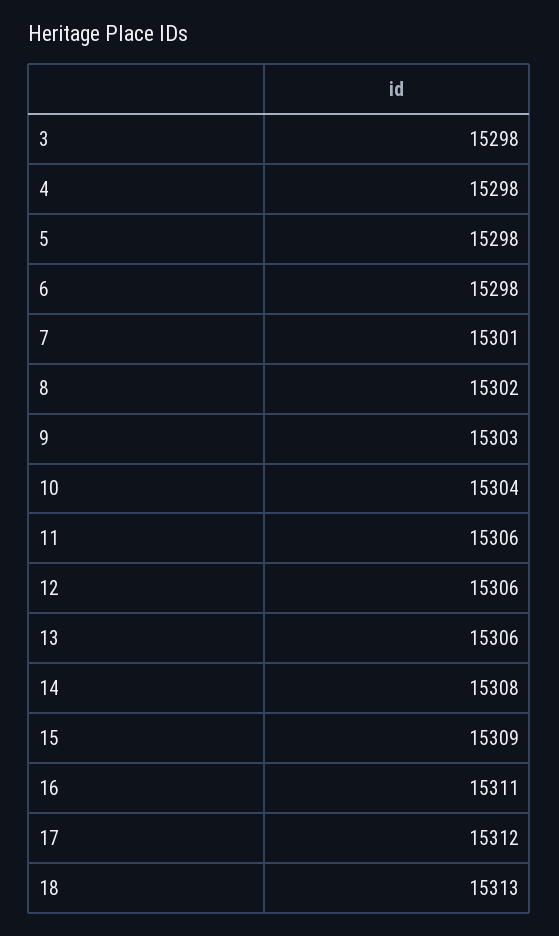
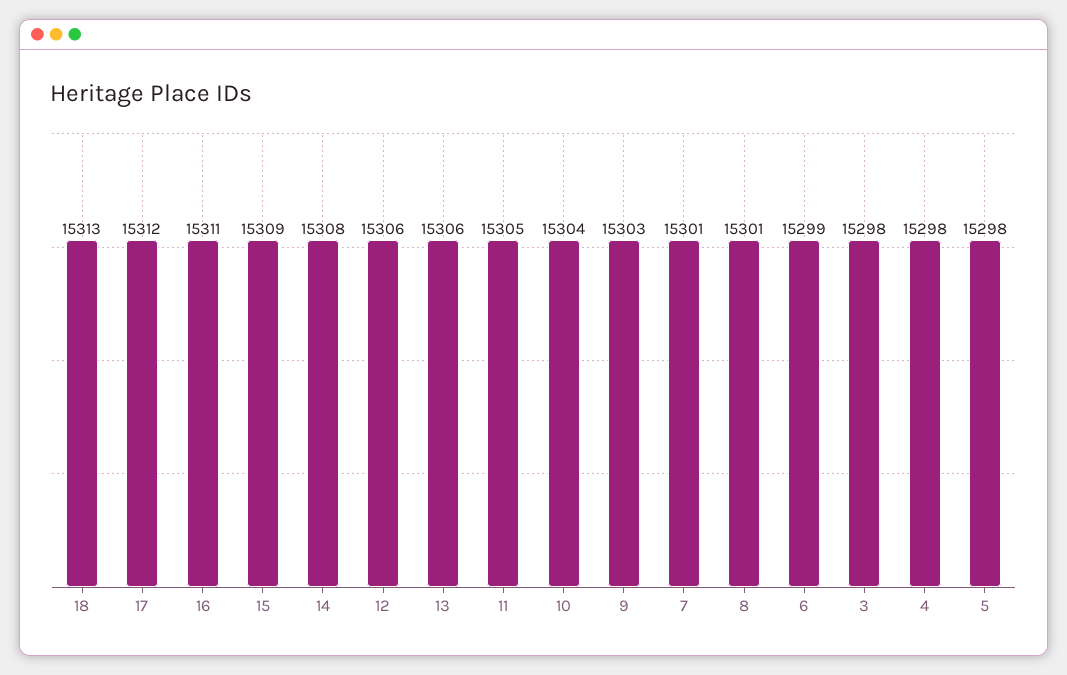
  {
    "3": 15298,
    "4": 15298,
    "5": 15298,
-   "6": 15298,
+   "6": 15299,
    "7": 15301,
-   "8": 15302,
+   "8": 15301,
    "9": 15303,
    "10": 15304,
-   "11": 15306,
+   "11": 15305,
    "12": 15306,
    "13": 15306,
    "14": 15308,
    "15": 15309,
    "16": 15311,
    "17": 15312,
    "18": 15313
  }

